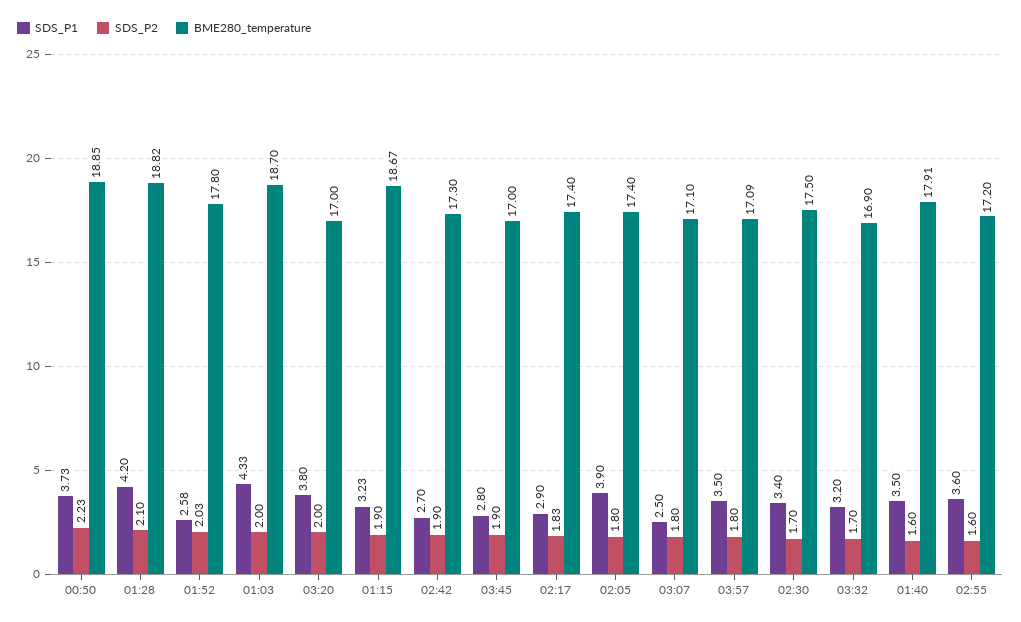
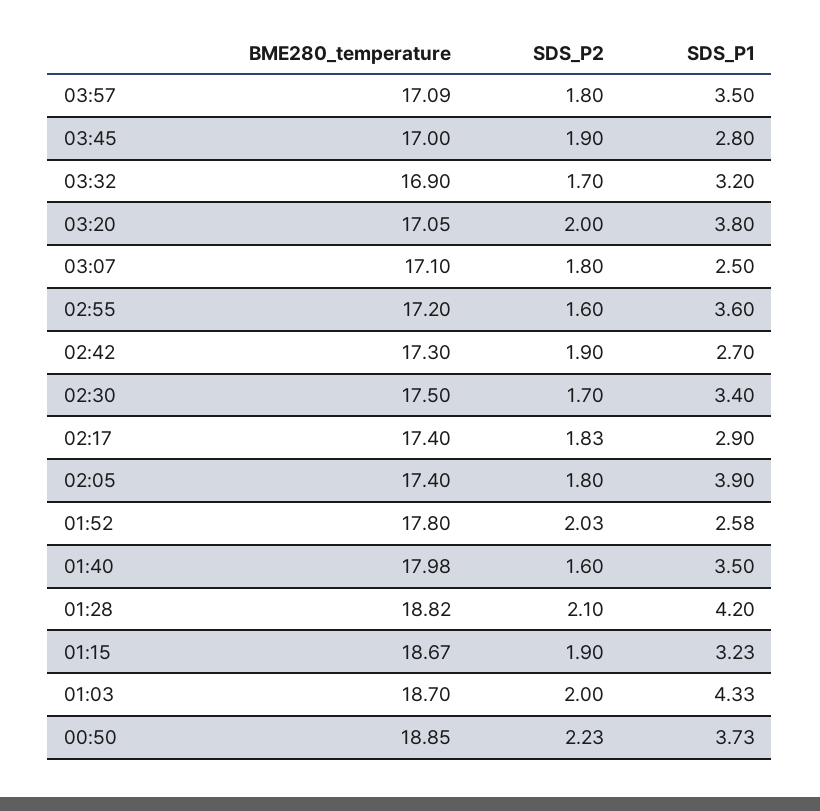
  {
    "SDS_P1": {
      "00:50": 3.73,
      "01:28": 4.2,
      "01:52": 2.58,
      "01:03": 4.33,
      "03:20": 3.8,
      "01:15": 3.23,
      "02:42": 2.7,
      "03:45": 2.8,
      "02:17": 2.9,
      "02:05": 3.9,
      "03:07": 2.5,
      "03:57": 3.5,
      "02:30": 3.4,
      "03:32": 3.2,
      "01:40": 3.5,
      "02:55": 3.6
    },
    "SDS_P2": {
      "00:50": 2.23,
      "01:28": 2.1,
      "01:52": 2.03,
      "01:03": 2,
      "03:20": 2,
      "01:15": 1.9,
      "02:42": 1.9,
      "03:45": 1.9,
      "02:17": 1.83,
      "02:05": 1.8,
      "03:07": 1.8,
      "03:57": 1.8,
      "02:30": 1.7,
      "03:32": 1.7,
      "01:40": 1.6,
      "02:55": 1.6
    },
    "BME280_temperature": {
      "00:50": 18.85,
      "01:28": 18.82,
      "01:52": 17.8,
      "01:03": 18.7,
-     "03:20": 17,
+     "03:20": 17.05,
      "01:15": 18.67,
      "02:42": 17.3,
      "03:45": 17,
      "02:17": 17.4,
      "02:05": 17.4,
      "03:07": 17.1,
      "03:57": 17.09,
      "02:30": 17.5,
      "03:32": 16.9,
-     "01:40": 17.91,
+     "01:40": 17.98,
      "02:55": 17.2
    }
  }

